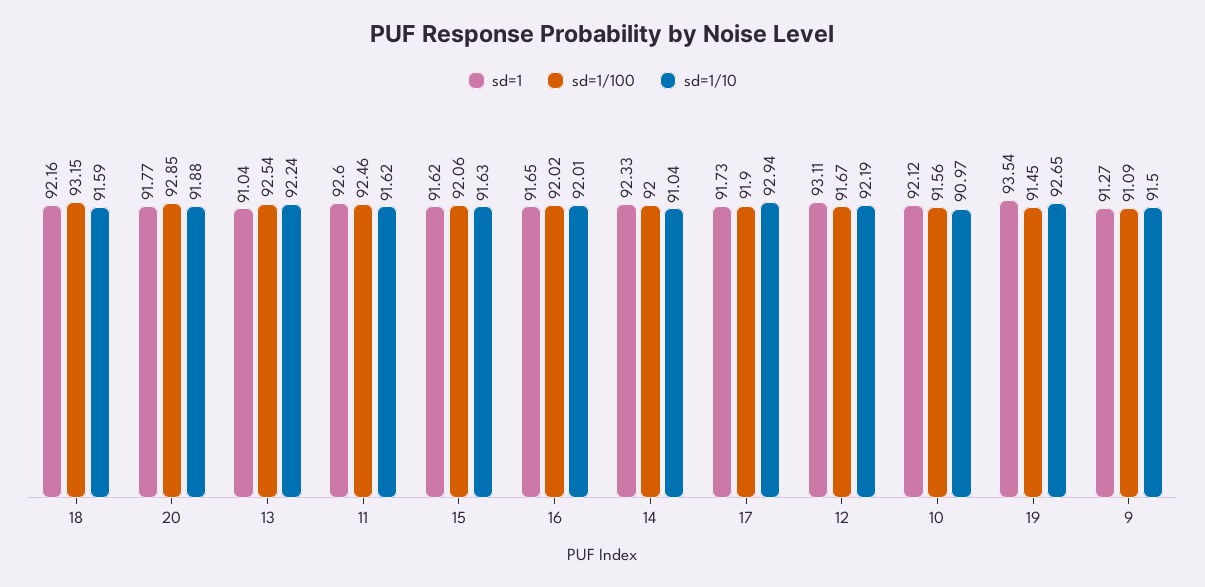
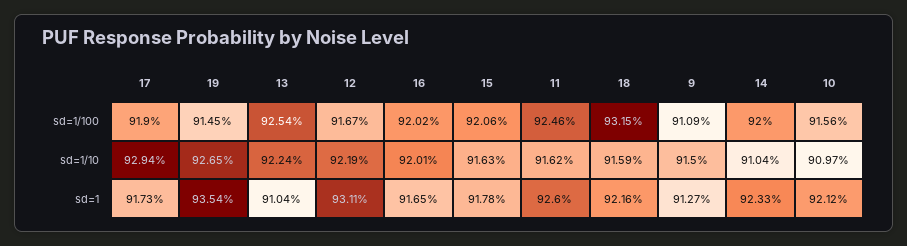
  {
    "sd=1": {
      "18": 92.16,
-     "20": 91.77,
      "13": 91.04,
      "11": 92.6,
-     "15": 91.62,
+     "15": 91.78,
      "16": 91.65,
      "14": 92.33,
      "17": 91.73,
      "12": 93.11,
      "10": 92.12,
      "19": 93.54,
      "9": 91.27
    },
    "sd=1/100": {
      "18": 93.15,
-     "20": 92.85,
      "13": 92.54,
      "11": 92.46,
      "15": 92.06,
      "16": 92.02,
      "14": 92,
      "17": 91.9,
      "12": 91.67,
      "10": 91.56,
      "19": 91.45,
      "9": 91.09
    },
    "sd=1/10": {
      "18": 91.59,
-     "20": 91.88,
      "13": 92.24,
      "11": 91.62,
      "15": 91.63,
      "16": 92.01,
      "14": 91.04,
      "17": 92.94,
      "12": 92.19,
      "10": 90.97,
      "19": 92.65,
      "9": 91.5
    }
  }

